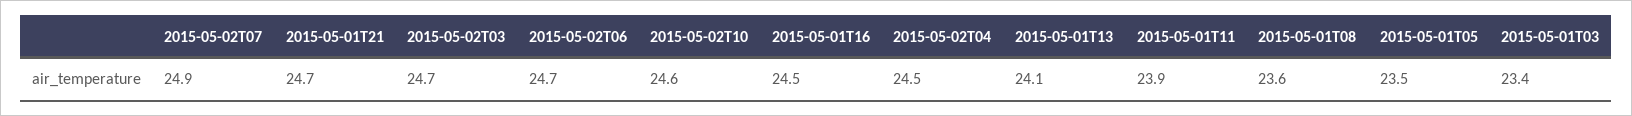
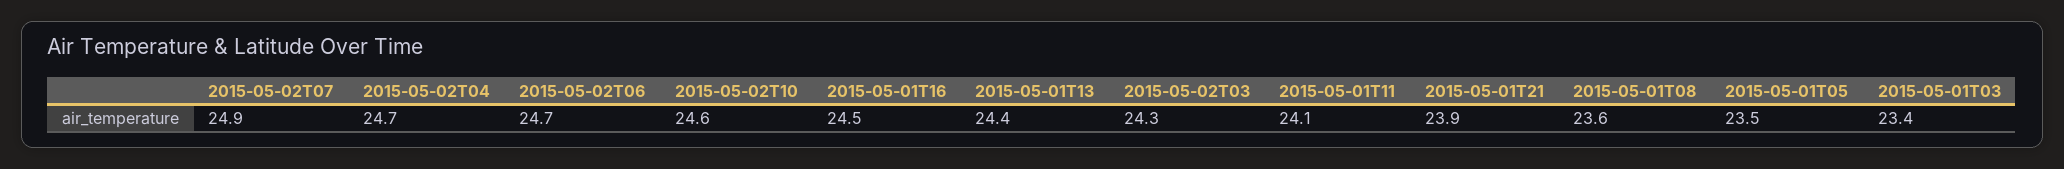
  {
    "2015-05-02T07": 24.9,
-   "2015-05-01T21": 24.7,
+   "2015-05-01T21": 23.9,
-   "2015-05-02T03": 24.7,
+   "2015-05-02T03": 24.3,
    "2015-05-02T06": 24.7,
    "2015-05-02T10": 24.6,
    "2015-05-01T16": 24.5,
-   "2015-05-02T04": 24.5,
+   "2015-05-02T04": 24.7,
-   "2015-05-01T13": 24.1,
+   "2015-05-01T13": 24.4,
-   "2015-05-01T11": 23.9,
+   "2015-05-01T11": 24.1,
    "2015-05-01T08": 23.6,
    "2015-05-01T05": 23.5,
    "2015-05-01T03": 23.4
  }

